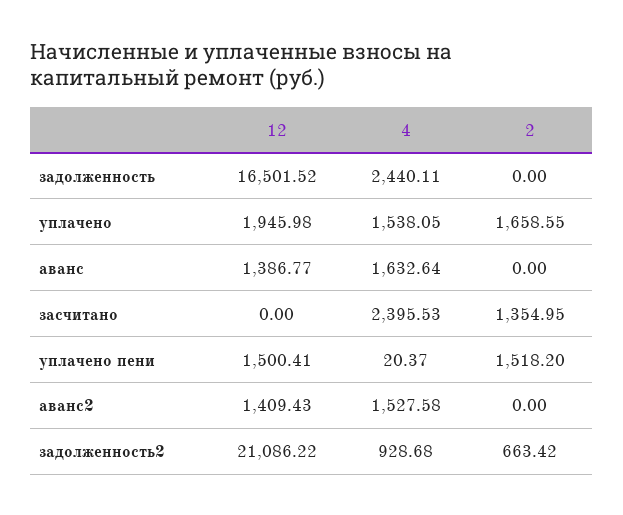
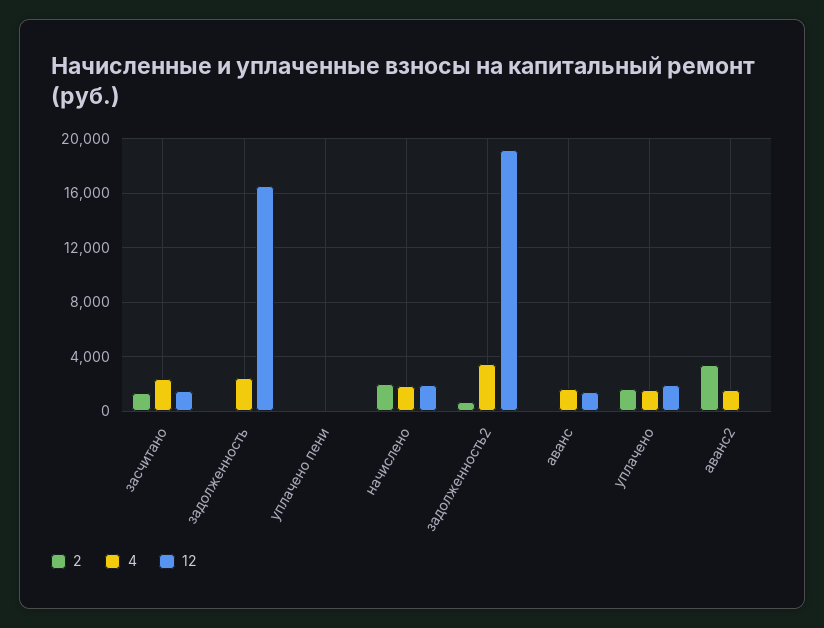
  {
    "12": {
      "задолженность": 16501.52,
      "уплачено": 1945.98,
      "аванс": 1386.77,
-     "засчитано": 0,
+     "засчитано": 1500,
-     "уплачено пени": 1500.41,
+     "уплачено пени": 0,
-     "аванс2": 1409.43,
+     "аванс2": 0,
-     "задолженность2": 21086.22
+     "задолженность2": 19000,
+     "начислено": 2000
    },
    "4": {
      "задолженность": 2440.11,
      "уплачено": 1538.05,
      "аванс": 1632.64,
      "засчитано": 2395.53,
      "уплачено пени": 20.37,
      "аванс2": 1527.58,
-     "задолженность2": 928.68
+     "задолженность2": 3500,
+     "начислено": 2000
    },
    "2": {
      "задолженность": 0,
      "уплачено": 1658.55,
      "аванс": 0,
      "засчитано": 1354.95,
-     "уплачено пени": 1518.2,
+     "уплачено пени": 0,
-     "аванс2": 0,
+     "аванс2": 3500,
-     "задолженность2": 663.42
+     "задолженность2": 663.42,
+     "начислено": 2000
    }
  }

